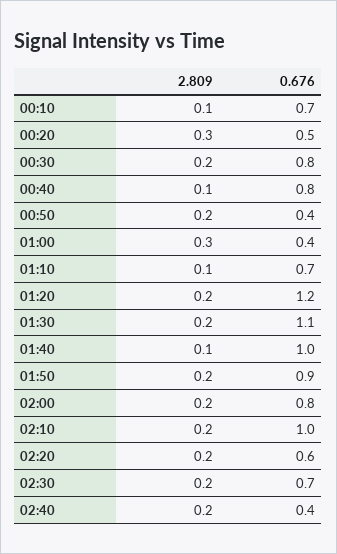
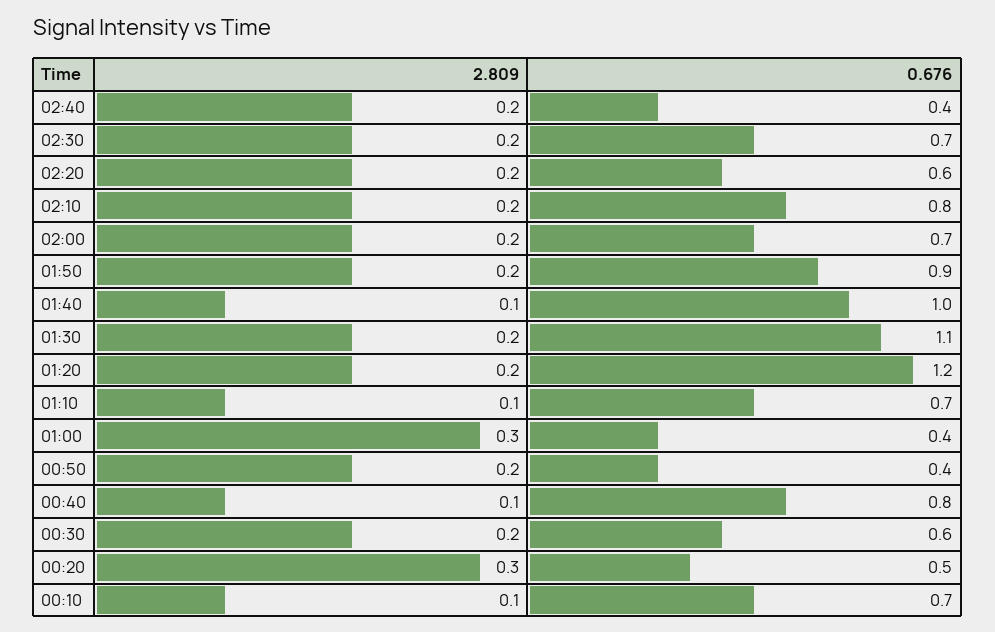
  {
    "2.809": {
      "00:10": 0.1,
      "00:20": 0.3,
      "00:30": 0.2,
      "00:40": 0.1,
      "00:50": 0.2,
      "01:00": 0.3,
      "01:10": 0.1,
      "01:20": 0.2,
      "01:30": 0.2,
      "01:40": 0.1,
      "01:50": 0.2,
      "02:00": 0.2,
      "02:10": 0.2,
      "02:20": 0.2,
      "02:30": 0.2,
      "02:40": 0.2
    },
    "0.676": {
      "00:10": 0.7,
      "00:20": 0.5,
-     "00:30": 0.8,
+     "00:30": 0.6,
      "00:40": 0.8,
      "00:50": 0.4,
      "01:00": 0.4,
      "01:10": 0.7,
      "01:20": 1.2,
      "01:30": 1.1,
      "01:40": 1,
      "01:50": 0.9,
-     "02:00": 0.8,
+     "02:00": 0.7,
-     "02:10": 1,
+     "02:10": 0.8,
      "02:20": 0.6,
      "02:30": 0.7,
      "02:40": 0.4
    }
  }

